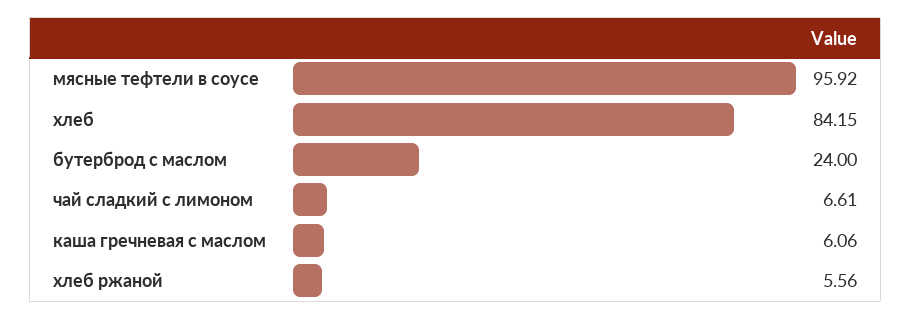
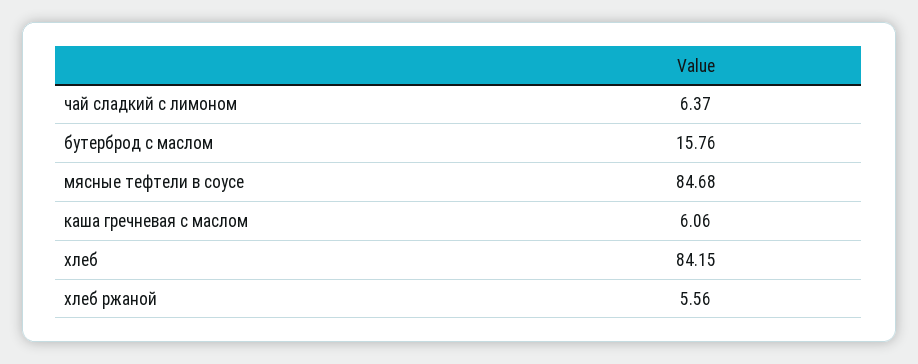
  {
-   "мясные тефтели в соусе": 95.92,
+   "мясные тефтели в соусе": 84.68,
    "хлеб": 84.15,
-   "бутерброд с маслом": 24,
+   "бутерброд с маслом": 15.76,
-   "чай сладкий с лимоном": 6.61,
+   "чай сладкий с лимоном": 6.37,
    "каша гречневая с маслом": 6.06,
    "хлеб ржаной": 5.56
  }

